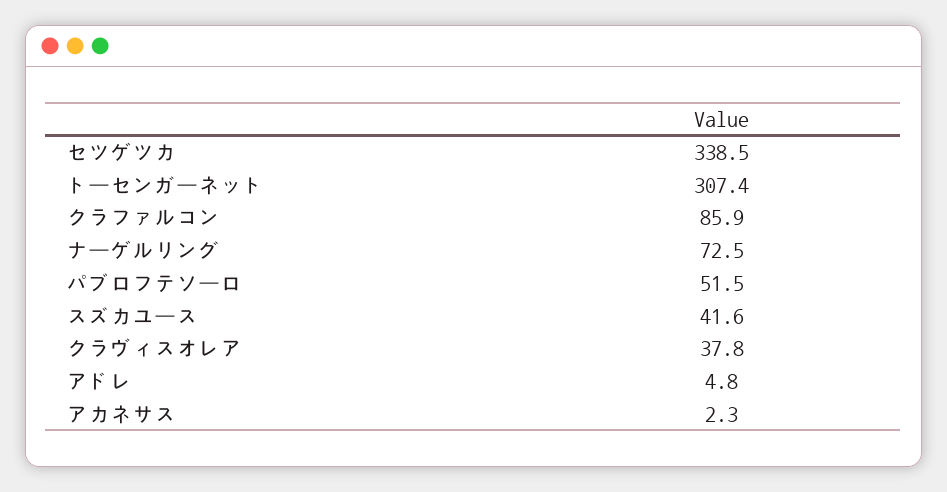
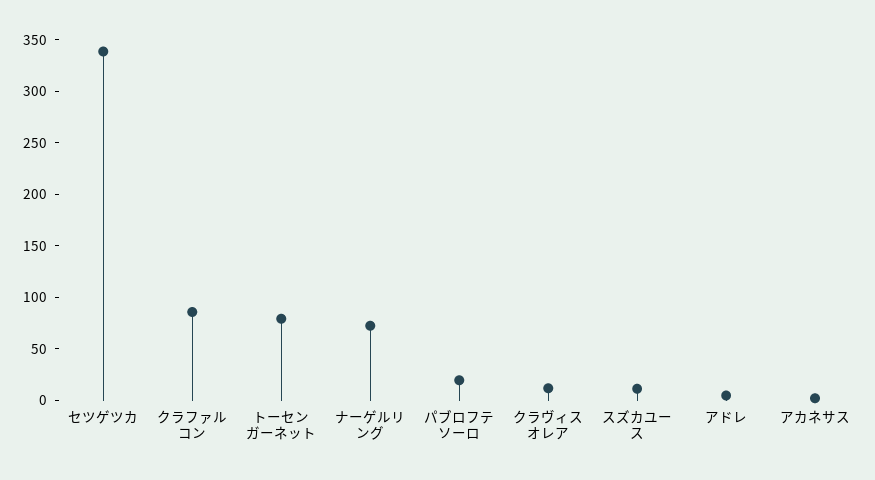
  {
    "セツゲツカ": 338.5,
-   "トーセンガーネット": 307.4,
+   "トーセンガーネット": 80,
    "クラファルコン": 85.9,
    "ナーゲルリング": 72.5,
-   "パブロフテソーロ": 51.5,
+   "パブロフテソーロ": 20,
-   "スズカユース": 41.6,
+   "スズカユース": 10,
-   "クラヴィスオレア": 37.8,
+   "クラヴィスオレア": 10,
    "アドレ": 4.8,
    "アカネサス": 2.3
  }

